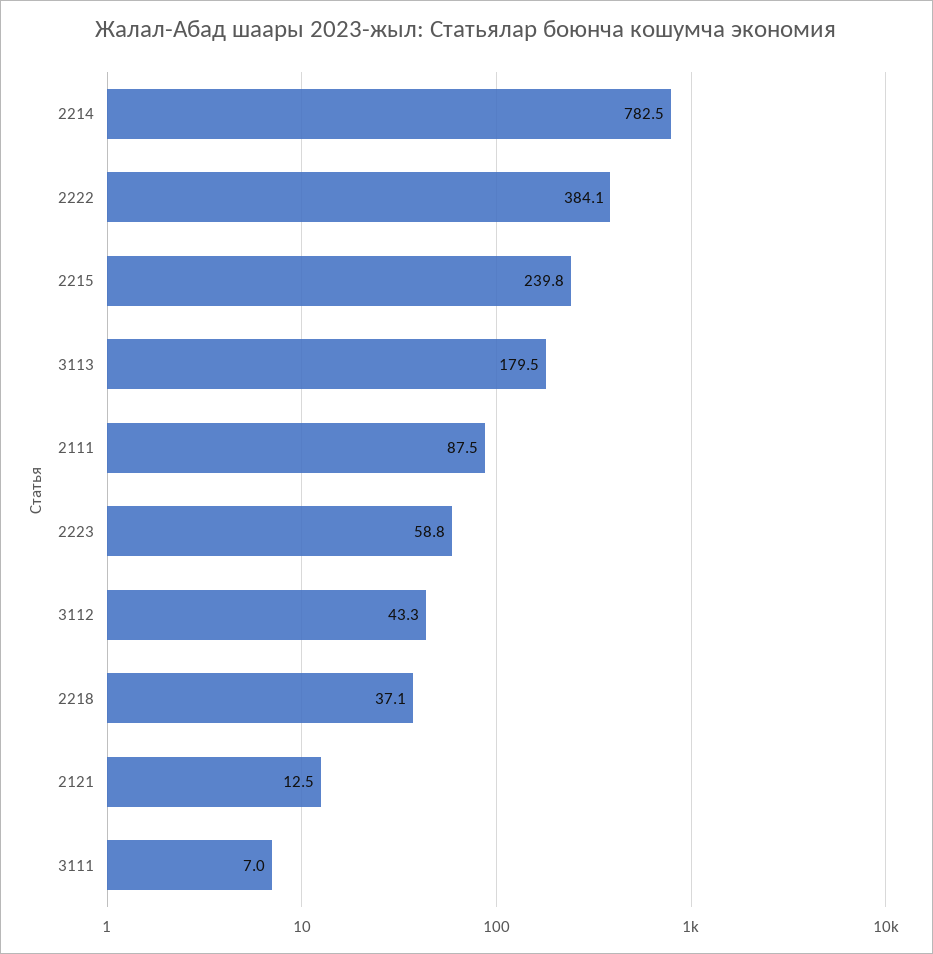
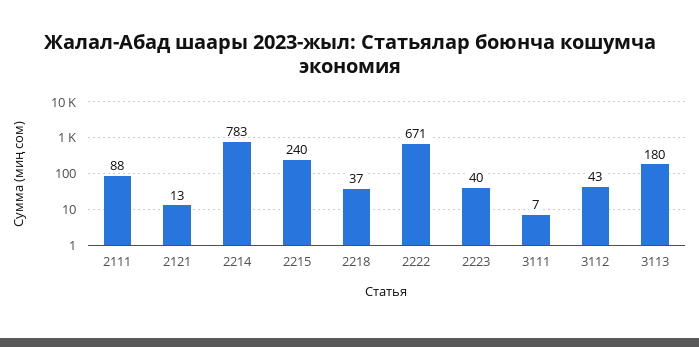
  {
    "2214": 782.5,
-   "2222": 384.1,
+   "2222": 671,
    "2215": 239.8,
    "3113": 179.5,
    "2111": 87.5,
-   "2223": 58.8,
+   "2223": 40,
    "3112": 43.3,
    "2218": 37.1,
    "2121": 12.5,
    "3111": 7
  }

